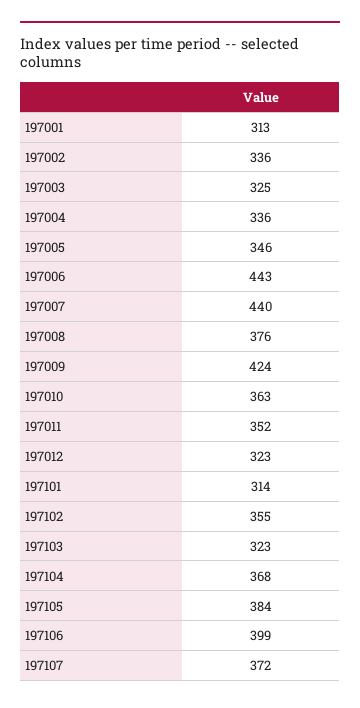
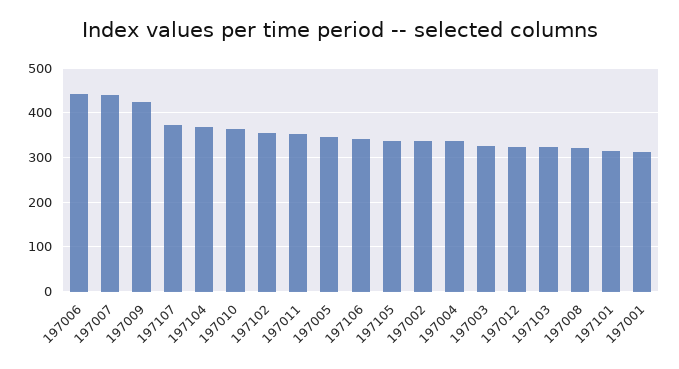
  {
    "197001": 313,
    "197002": 336,
    "197003": 325,
    "197004": 336,
    "197005": 346,
    "197006": 443,
    "197007": 440,
-   "197008": 376,
+   "197008": 320,
    "197009": 424,
    "197010": 363,
    "197011": 352,
    "197012": 323,
    "197101": 314,
    "197102": 355,
    "197103": 323,
    "197104": 368,
-   "197105": 384,
+   "197105": 340,
-   "197106": 399,
+   "197106": 340,
    "197107": 372
  }

